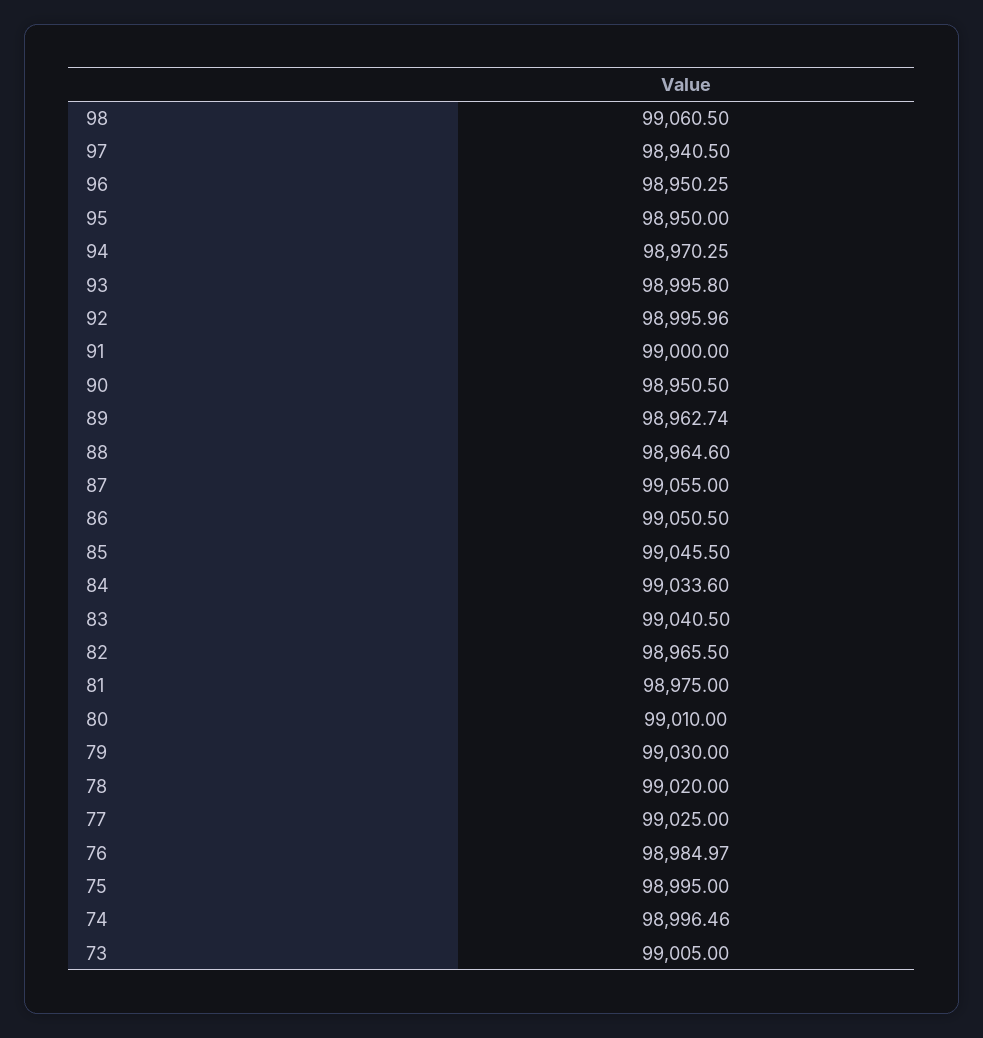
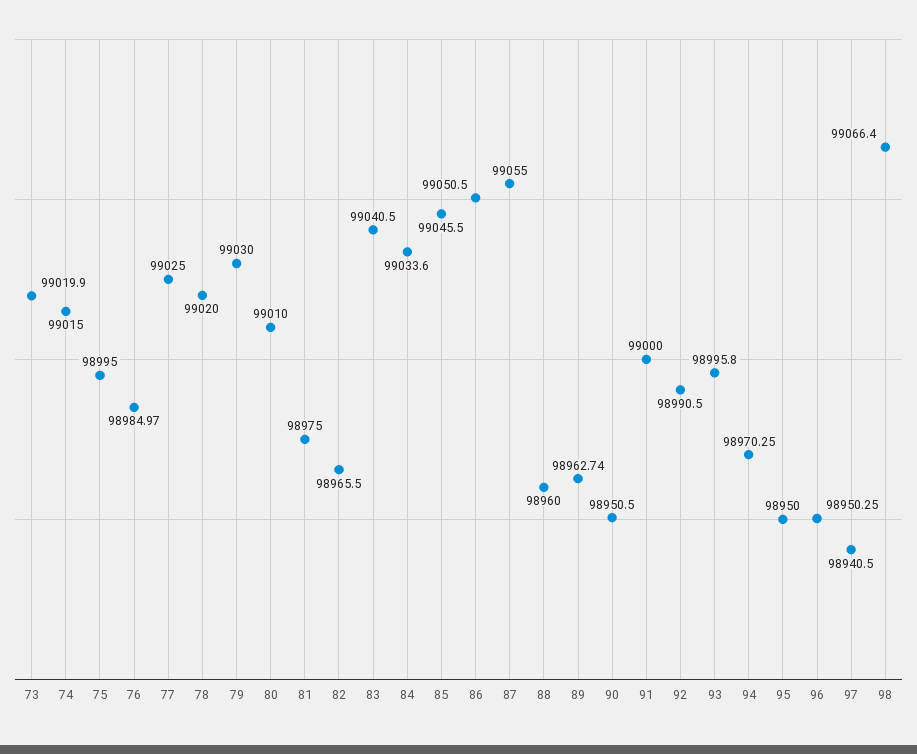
  {
-   "98": 99060.5,
+   "98": 99066.4,
    "97": 98940.5,
    "96": 98950.25,
    "95": 98950,
    "94": 98970.25,
    "93": 98995.8,
-   "92": 98995.96,
+   "92": 98990.5,
    "91": 99000,
    "90": 98950.5,
    "89": 98962.74,
-   "88": 98964.6,
+   "88": 98960,
    "87": 99055,
    "86": 99050.5,
    "85": 99045.5,
    "84": 99033.6,
    "83": 99040.5,
    "82": 98965.5,
    "81": 98975,
    "80": 99010,
    "79": 99030,
    "78": 99020,
    "77": 99025,
    "76": 98984.97,
    "75": 98995,
-   "74": 98996.46,
+   "74": 99015,
-   "73": 99005
+   "73": 99019.9
  }

